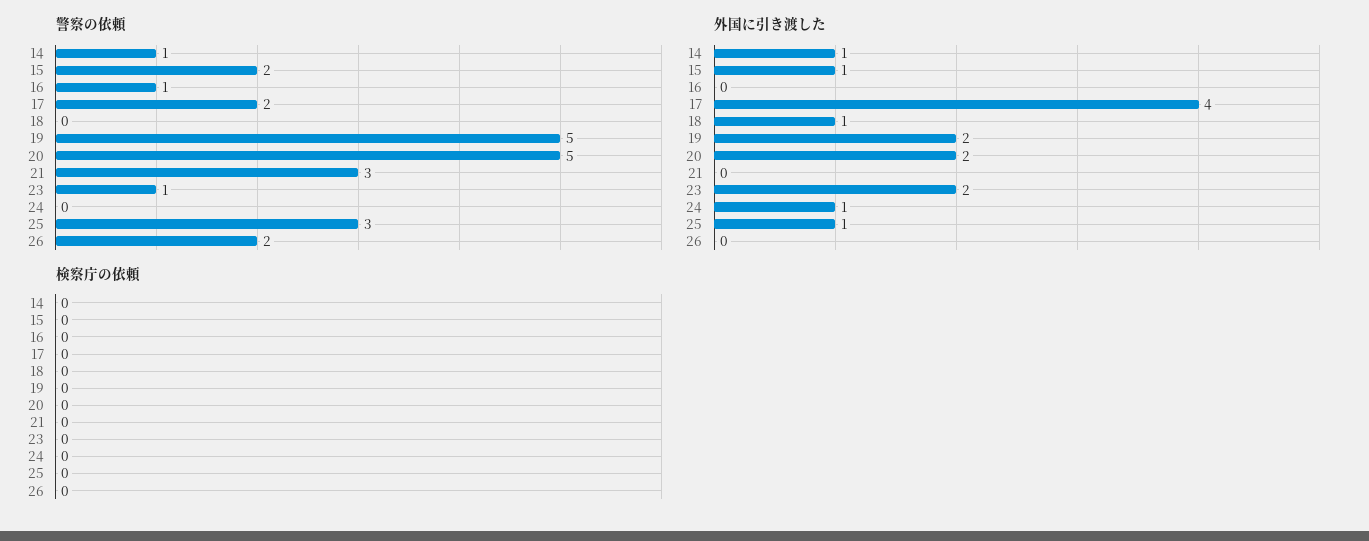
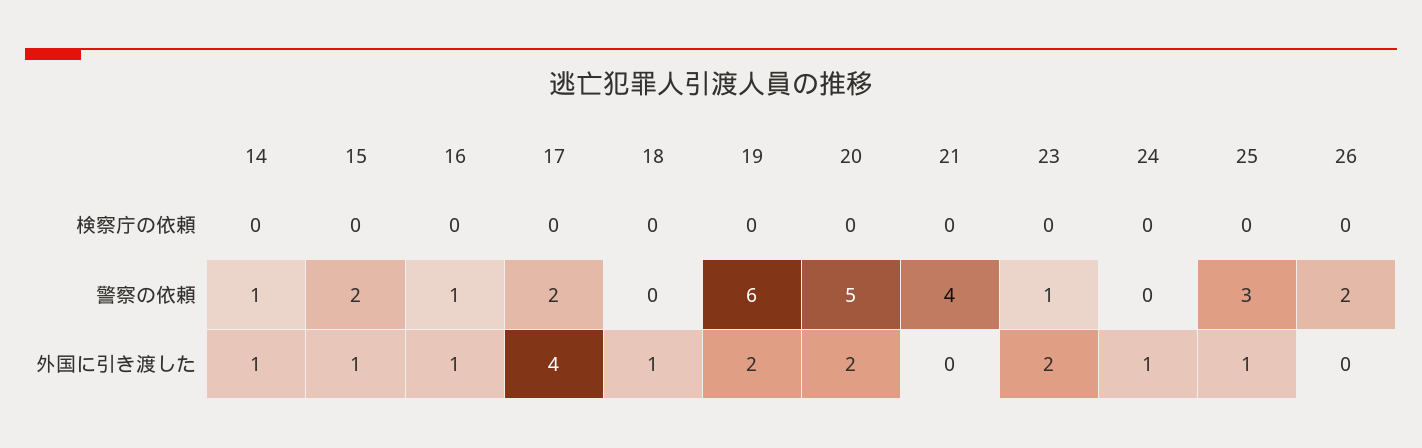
  {
    "警察の依頼": {
      "14": 1,
      "15": 2,
      "16": 1,
      "17": 2,
      "18": 0,
-     "19": 5,
+     "19": 6,
      "20": 5,
-     "21": 3,
+     "21": 4,
      "23": 1,
      "24": 0,
      "25": 3,
      "26": 2
    },
    "外国に引き渡した": {
      "14": 1,
      "15": 1,
-     "16": 0,
+     "16": 1,
      "17": 4,
      "18": 1,
      "19": 2,
      "20": 2,
      "21": 0,
      "23": 2,
      "24": 1,
      "25": 1,
      "26": 0
    },
    "検察庁の依頼": {
      "14": 0,
      "15": 0,
      "16": 0,
      "17": 0,
      "18": 0,
      "19": 0,
      "20": 0,
      "21": 0,
      "23": 0,
      "24": 0,
      "25": 0,
      "26": 0
    }
  }

